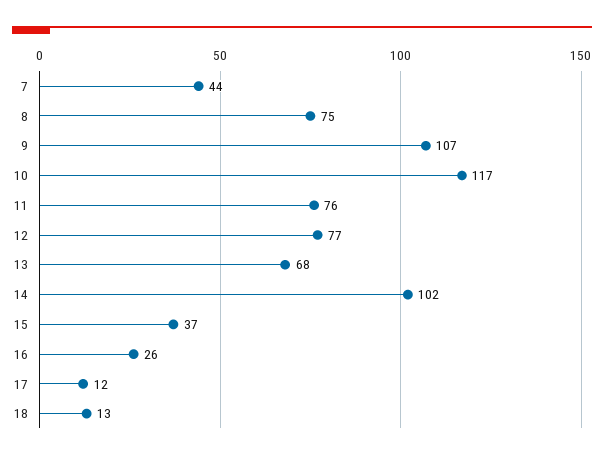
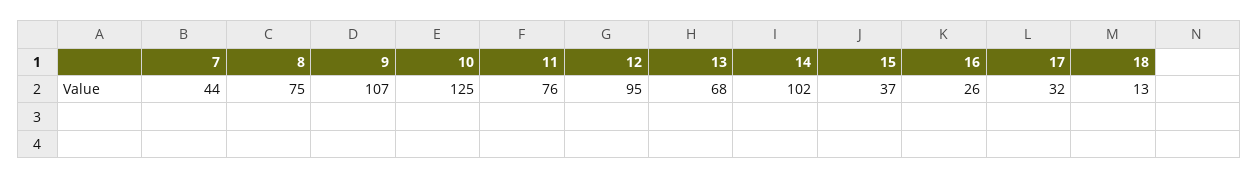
  {
    "7": 44,
    "8": 75,
    "9": 107,
-   "10": 117,
+   "10": 125,
    "11": 76,
-   "12": 77,
+   "12": 95,
    "13": 68,
    "14": 102,
    "15": 37,
    "16": 26,
-   "17": 12,
+   "17": 32,
    "18": 13
  }

